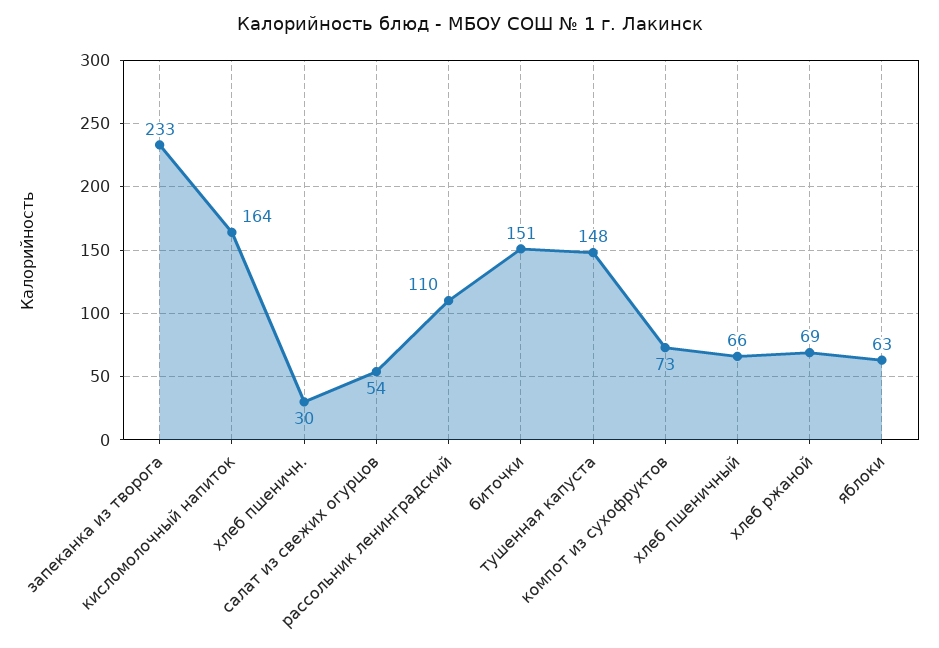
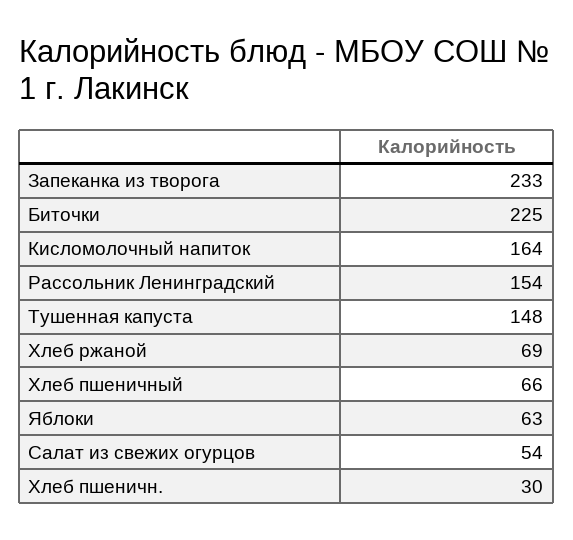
  {
    "запеканка из творога": 233,
    "кисломолочный напиток": 164,
    "хлеб пшеничн.": 30,
    "салат из свежих огурцов": 54,
-   "рассольник ленинградский": 110,
+   "рассольник ленинградский": 154,
-   "биточки": 151,
+   "биточки": 225,
    "тушенная капуста": 148,
-   "компот из сухофруктов": 73,
    "хлеб пшеничный": 66,
    "хлеб ржаной": 69,
    "яблоки": 63
  }

